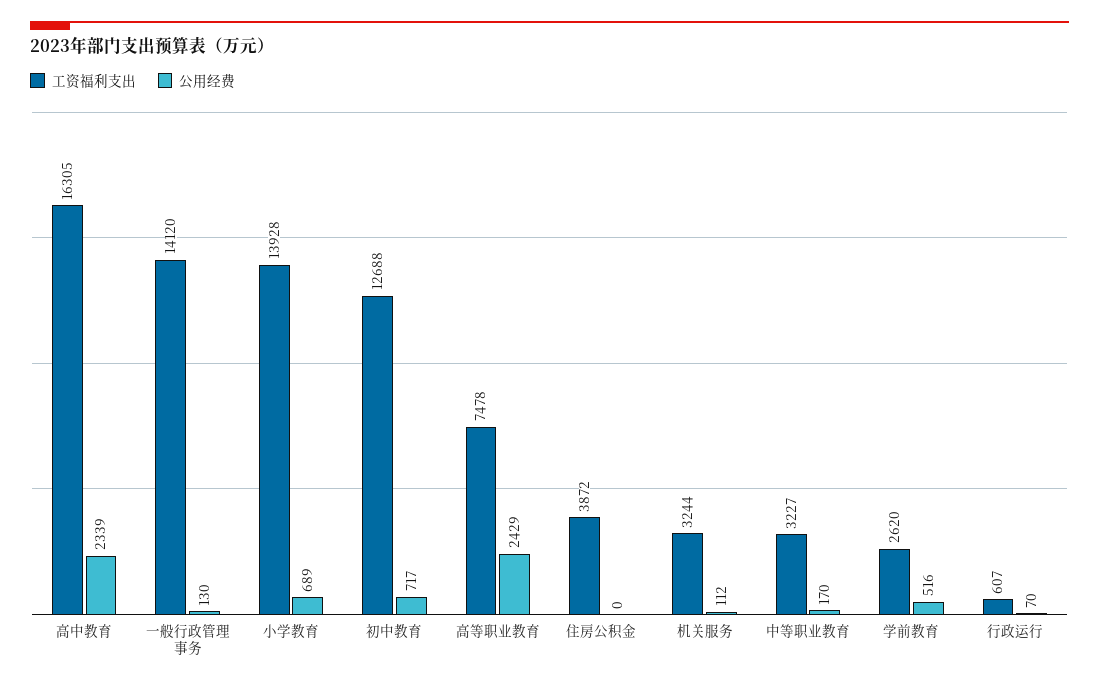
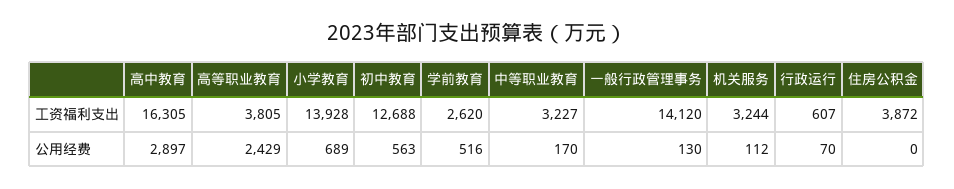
  {
    "工资福利支出": {
      "高中教育": 16305,
      "一般行政管理事务": 14120,
      "小学教育": 13928,
      "初中教育": 12688,
-     "高等职业教育": 7478,
+     "高等职业教育": 3805,
      "住房公积金": 3872,
      "机关服务": 3244,
      "中等职业教育": 3227,
      "学前教育": 2620,
      "行政运行": 607
    },
    "公用经费": {
-     "高中教育": 2339,
+     "高中教育": 2897,
      "一般行政管理事务": 130,
      "小学教育": 689,
-     "初中教育": 717,
+     "初中教育": 563,
      "高等职业教育": 2429,
      "住房公积金": 0,
      "机关服务": 112,
      "中等职业教育": 170,
      "学前教育": 516,
      "行政运行": 70
    }
  }

